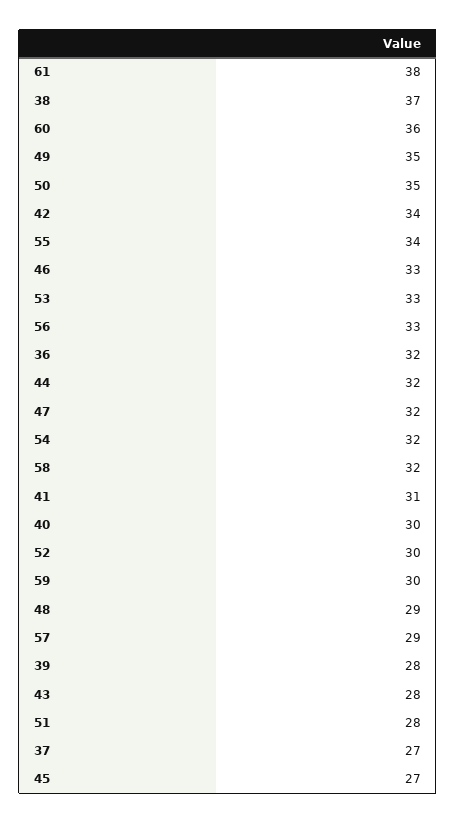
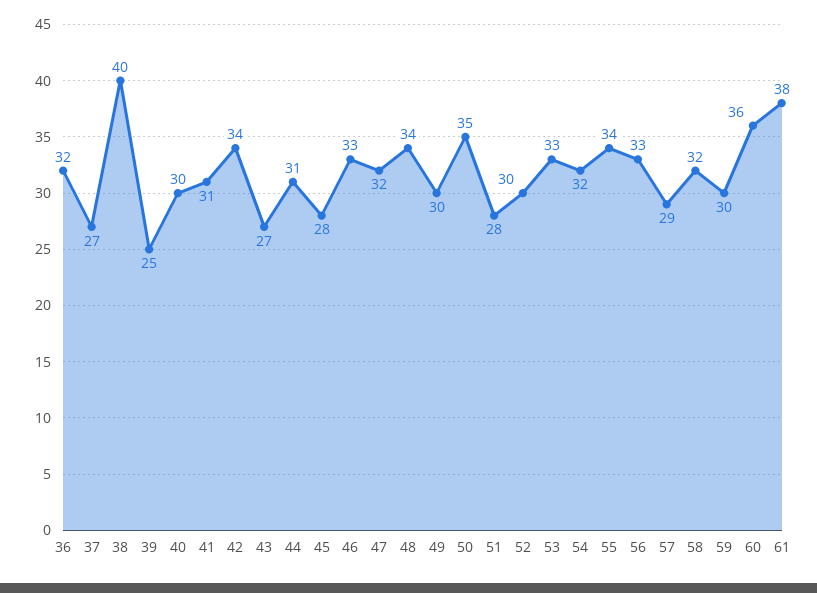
  {
    "61": 38,
-   "38": 37,
+   "38": 40,
    "60": 36,
-   "49": 35,
+   "49": 30,
    "50": 35,
    "42": 34,
    "55": 34,
    "46": 33,
    "53": 33,
    "56": 33,
    "36": 32,
-   "44": 32,
+   "44": 31,
    "47": 32,
    "54": 32,
    "58": 32,
    "41": 31,
    "40": 30,
    "52": 30,
    "59": 30,
-   "48": 29,
+   "48": 34,
    "57": 29,
-   "39": 28,
+   "39": 25,
-   "43": 28,
+   "43": 27,
    "51": 28,
    "37": 27,
-   "45": 27
+   "45": 28
  }

